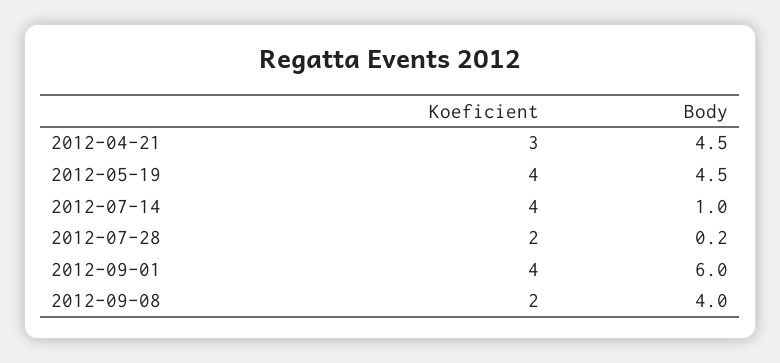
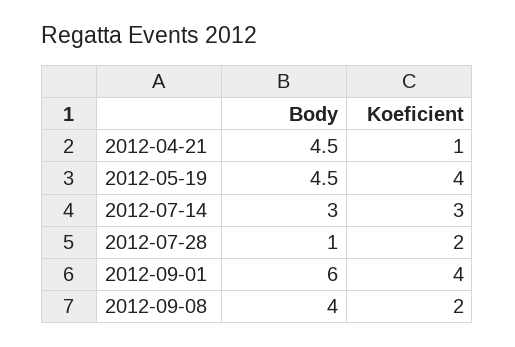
  {
    "Koeficient": {
-     "2012-04-21": 3,
+     "2012-04-21": 1,
      "2012-05-19": 4,
-     "2012-07-14": 4,
+     "2012-07-14": 3,
      "2012-07-28": 2,
      "2012-09-01": 4,
      "2012-09-08": 2
    },
    "Body": {
      "2012-04-21": 4.5,
      "2012-05-19": 4.5,
-     "2012-07-14": 1,
+     "2012-07-14": 3,
-     "2012-07-28": 0.2,
+     "2012-07-28": 1,
      "2012-09-01": 6,
      "2012-09-08": 4
    }
  }

